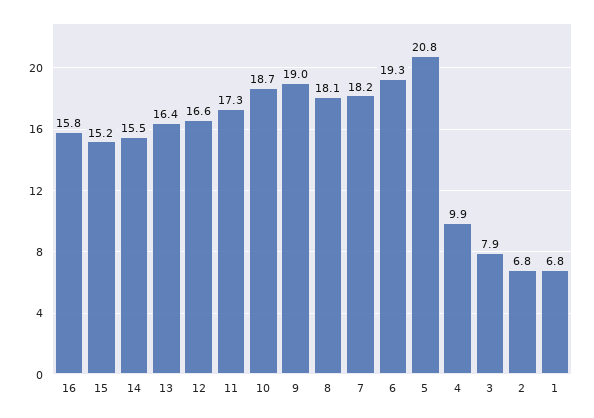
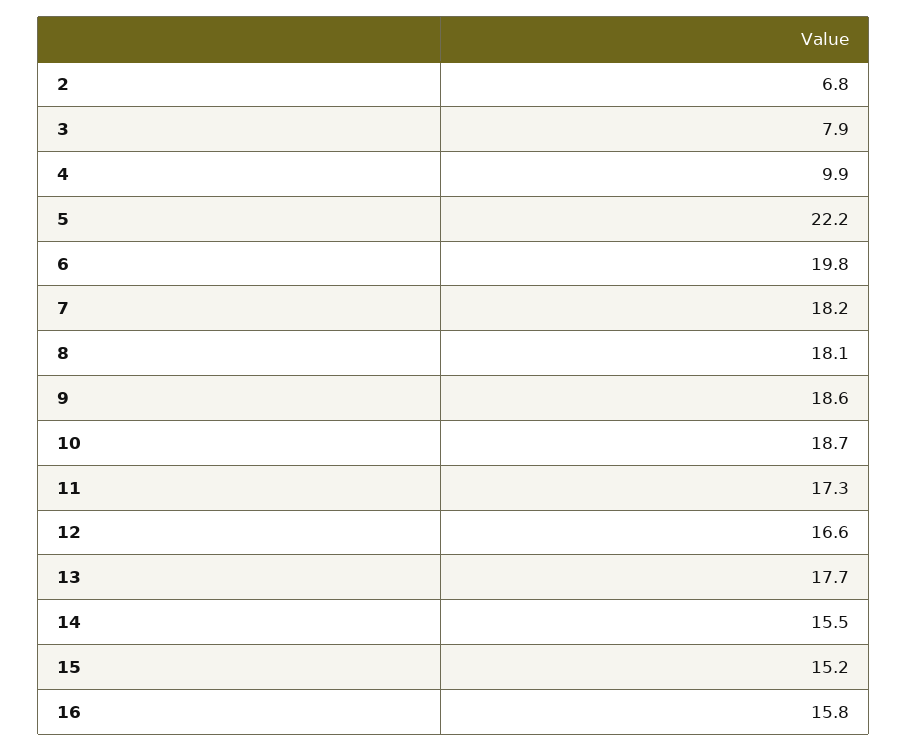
  {
    "16": 15.8,
    "15": 15.2,
    "14": 15.5,
-   "13": 16.4,
+   "13": 17.7,
    "12": 16.6,
    "11": 17.3,
    "10": 18.7,
-   "9": 19,
+   "9": 18.6,
    "8": 18.1,
    "7": 18.2,
-   "6": 19.3,
+   "6": 19.8,
-   "5": 20.8,
+   "5": 22.2,
    "4": 9.9,
    "3": 7.9,
-   "2": 6.8,
+   "2": 6.8
-   "1": 6.8
  }

